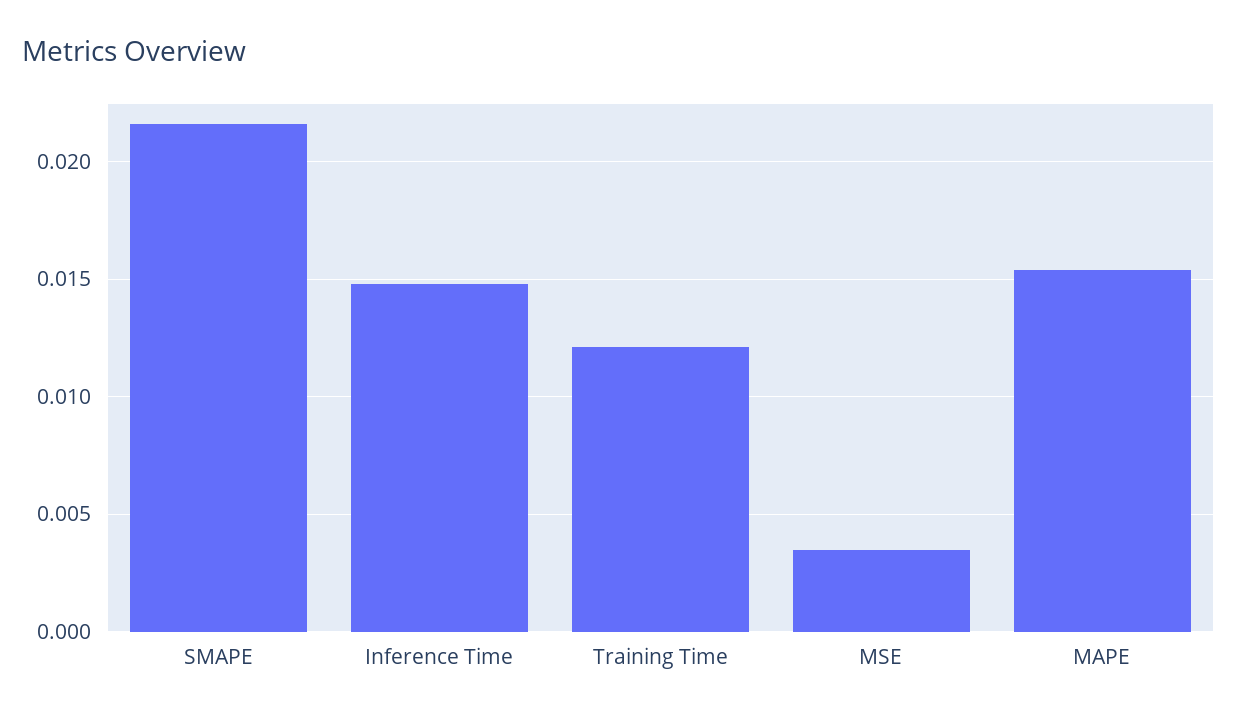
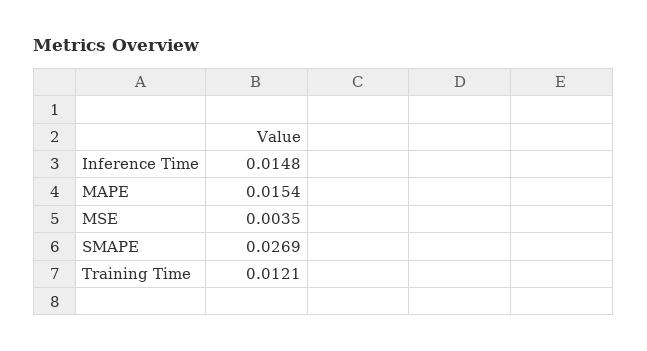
  {
-   "SMAPE": 0.0215,
+   "SMAPE": 0.0269,
    "Inference Time": 0.0148,
    "Training Time": 0.0121,
    "MSE": 0.0035,
    "MAPE": 0.0154
  }

